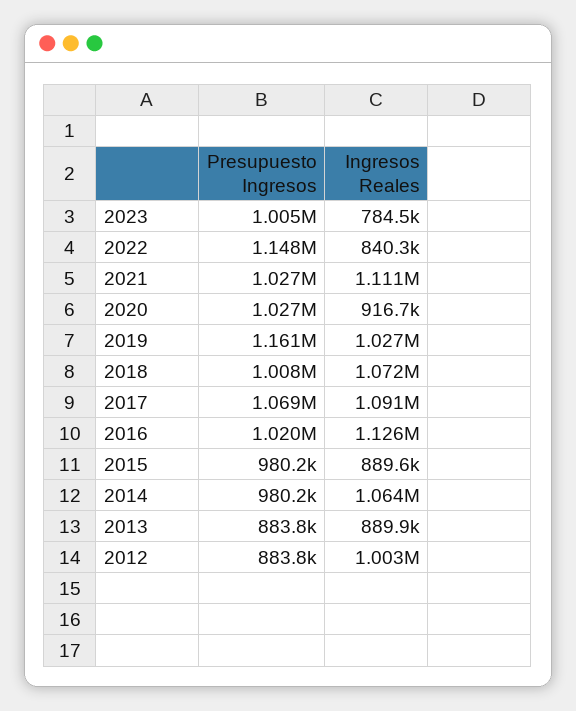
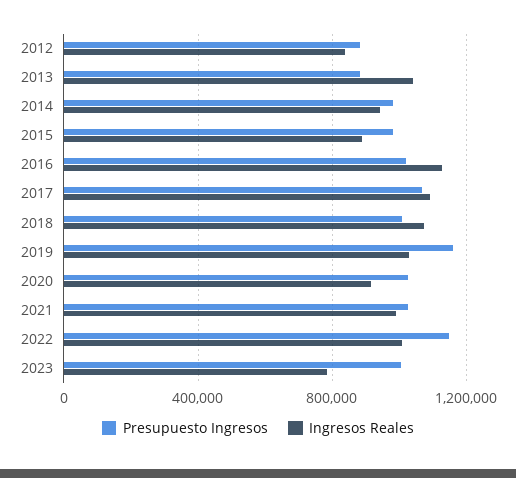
  {
    "Presupuesto Ingresos": {
      "2023": 1005000,
      "2022": 1148000,
      "2021": 1027000,
      "2020": 1027000,
      "2019": 1161000,
      "2018": 1008000,
      "2017": 1069000,
      "2016": 1020000,
      "2015": 980200,
      "2014": 980200,
      "2013": 883800,
      "2012": 883800
    },
    "Ingresos Reales": {
      "2023": 784500,
-     "2022": 840300,
+     "2022": 1000000,
-     "2021": 1111000,
+     "2021": 1000000,
      "2020": 916700,
      "2019": 1027000,
      "2018": 1072000,
      "2017": 1091000,
      "2016": 1126000,
      "2015": 889600,
-     "2014": 1064000,
+     "2014": 950000,
-     "2013": 889900,
+     "2013": 1050000,
-     "2012": 1003000
+     "2012": 850000
    }
  }

